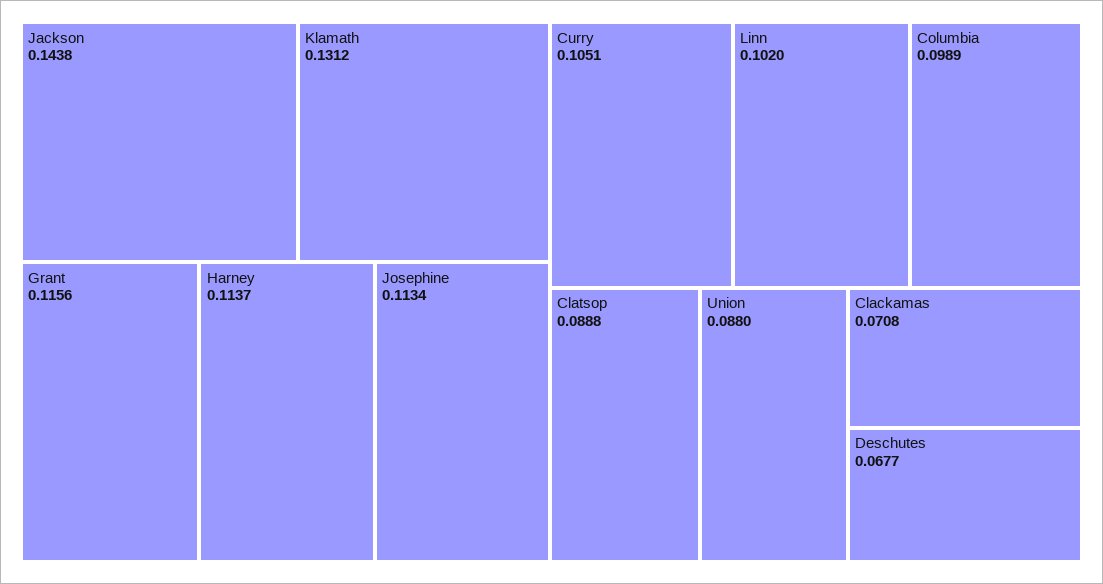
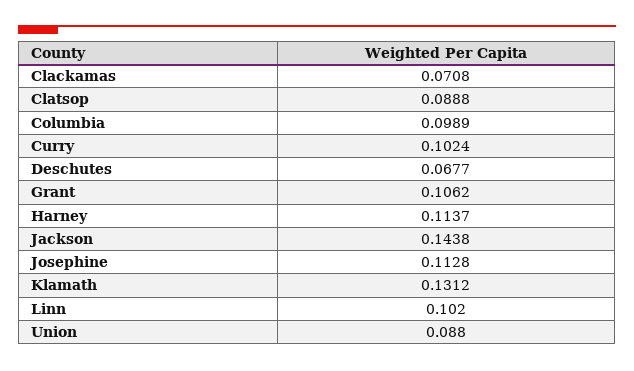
  {
    "Jackson": 0.1438,
    "Klamath": 0.1312,
-   "Grant": 0.1156,
+   "Grant": 0.1062,
    "Harney": 0.1137,
-   "Josephine": 0.1134,
+   "Josephine": 0.1128,
-   "Curry": 0.1051,
+   "Curry": 0.1024,
    "Linn": 0.102,
    "Columbia": 0.0989,
    "Clatsop": 0.0888,
    "Union": 0.088,
    "Clackamas": 0.0708,
    "Deschutes": 0.0677
  }

